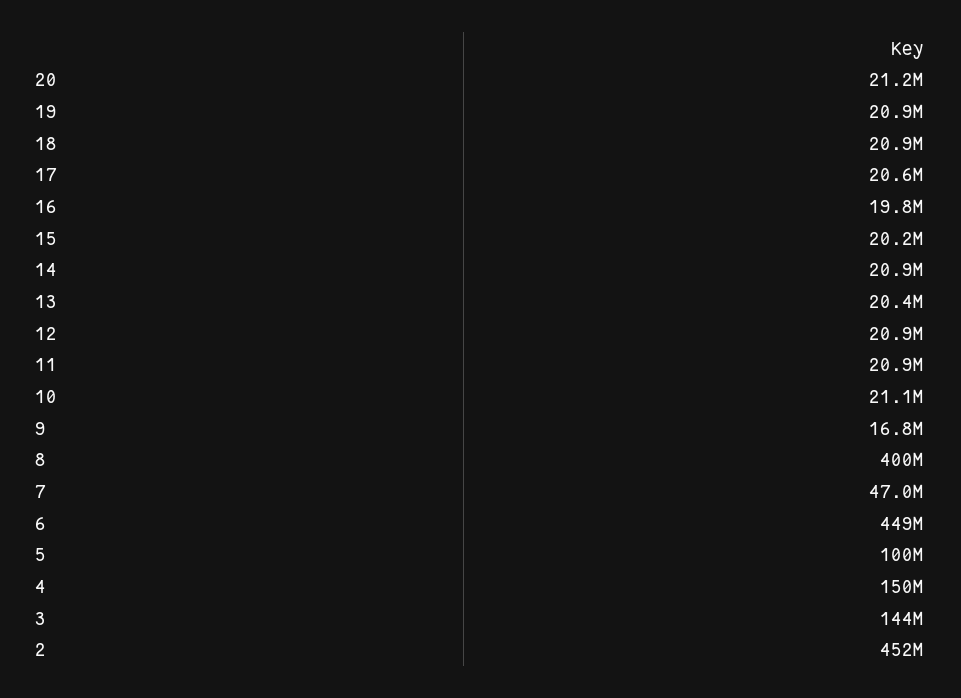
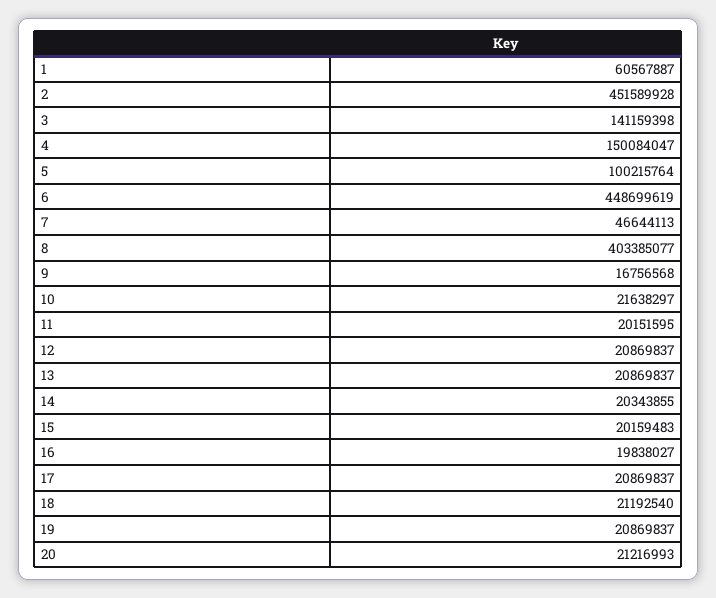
  {
    "20": 21216993,
    "19": 20869837,
-   "18": 20900000,
+   "18": 21192540,
-   "17": 20600000,
+   "17": 20869837,
    "16": 19838027,
    "15": 20159483,
-   "14": 20900000,
+   "14": 20343855,
-   "13": 20400000,
+   "13": 20869837,
    "12": 20869837,
-   "11": 20900000,
+   "11": 20151595,
-   "10": 21100000,
+   "10": 21638297,
    "9": 16756568,
-   "8": 400000000,
+   "8": 403385077,
-   "7": 47000000,
+   "7": 46644113,
    "6": 448699619,
    "5": 100215764,
    "4": 150084047,
-   "3": 144000000,
+   "3": 141159398,
-   "2": 451589928
+   "2": 451589928,
+   "1": 60567887
  }

